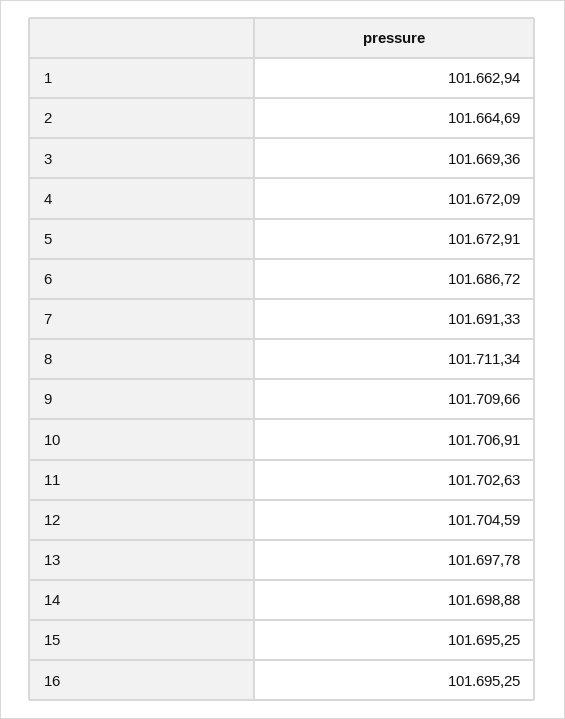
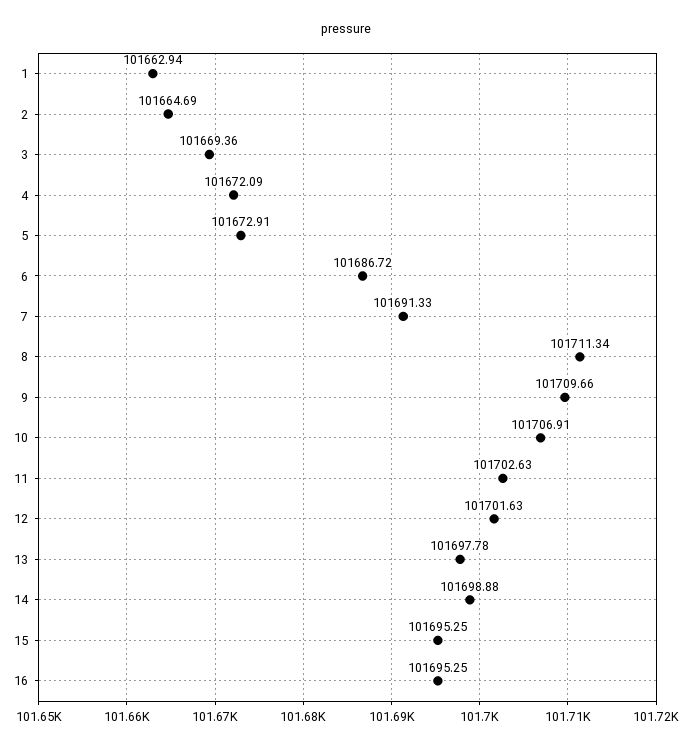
  {
    "1": 101662.94,
    "2": 101664.69,
    "3": 101669.36,
    "4": 101672.09,
    "5": 101672.91,
    "6": 101686.72,
    "7": 101691.33,
    "8": 101711.34,
    "9": 101709.66,
    "10": 101706.91,
    "11": 101702.63,
-   "12": 101704.59,
+   "12": 101701.63,
    "13": 101697.78,
    "14": 101698.88,
    "15": 101695.25,
    "16": 101695.25
  }

